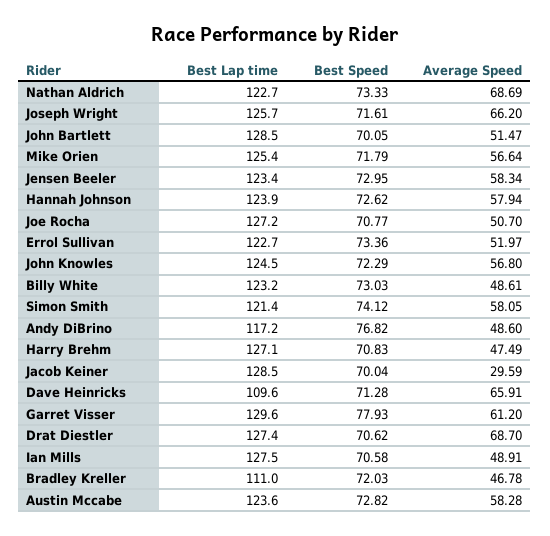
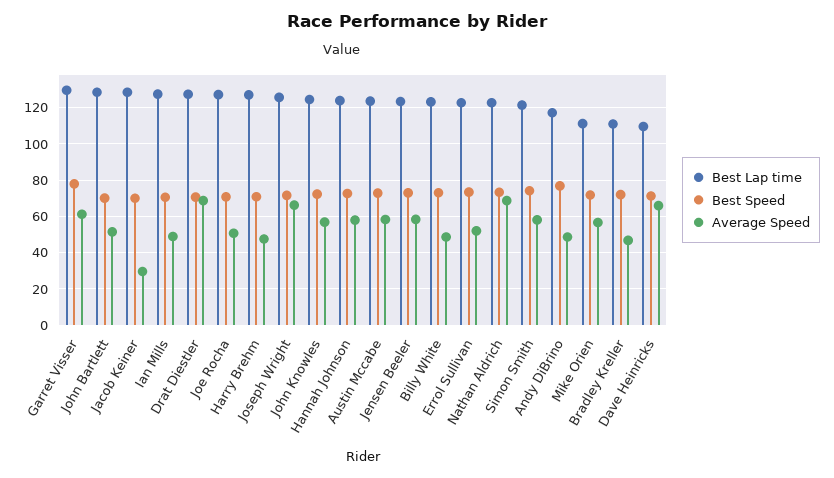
  {
    "Best Lap time": {
      "Nathan Aldrich": 122.7,
      "Joseph Wright": 125.7,
      "John Bartlett": 128.5,
-     "Mike Orien": 125.4,
+     "Mike Orien": 110,
      "Jensen Beeler": 123.4,
      "Hannah Johnson": 123.9,
      "Joe Rocha": 127.2,
      "Errol Sullivan": 122.7,
      "John Knowles": 124.5,
      "Billy White": 123.2,
      "Simon Smith": 121.4,
      "Andy DiBrino": 117.2,
      "Harry Brehm": 127.1,
      "Jacob Keiner": 128.5,
      "Dave Heinricks": 109.6,
      "Garret Visser": 129.6,
      "Drat Diestler": 127.4,
      "Ian Mills": 127.5,
      "Bradley Kreller": 111,
      "Austin Mccabe": 123.6
    },
    "Best Speed": {
      "Nathan Aldrich": 73.33,
      "Joseph Wright": 71.61,
      "John Bartlett": 70.05,
      "Mike Orien": 71.79,
      "Jensen Beeler": 72.95,
      "Hannah Johnson": 72.62,
      "Joe Rocha": 70.77,
      "Errol Sullivan": 73.36,
      "John Knowles": 72.29,
      "Billy White": 73.03,
      "Simon Smith": 74.12,
      "Andy DiBrino": 76.82,
      "Harry Brehm": 70.83,
      "Jacob Keiner": 70.04,
      "Dave Heinricks": 71.28,
      "Garret Visser": 77.93,
      "Drat Diestler": 70.62,
      "Ian Mills": 70.58,
      "Bradley Kreller": 72.03,
      "Austin Mccabe": 72.82
    },
    "Average Speed": {
      "Nathan Aldrich": 68.69,
      "Joseph Wright": 66.2,
      "John Bartlett": 51.47,
      "Mike Orien": 56.64,
      "Jensen Beeler": 58.34,
      "Hannah Johnson": 57.94,
      "Joe Rocha": 50.7,
      "Errol Sullivan": 51.97,
      "John Knowles": 56.8,
      "Billy White": 48.61,
      "Simon Smith": 58.05,
      "Andy DiBrino": 48.6,
      "Harry Brehm": 47.49,
      "Jacob Keiner": 29.59,
      "Dave Heinricks": 65.91,
      "Garret Visser": 61.2,
      "Drat Diestler": 68.7,
      "Ian Mills": 48.91,
      "Bradley Kreller": 46.78,
      "Austin Mccabe": 58.28
    }
  }

